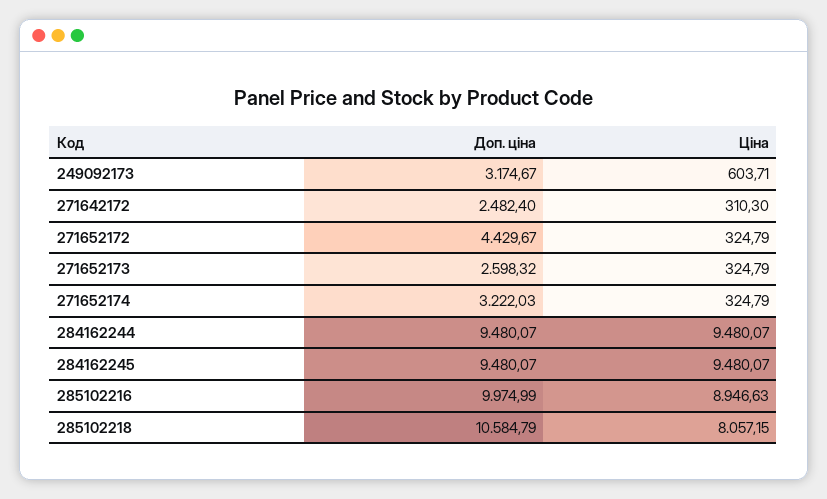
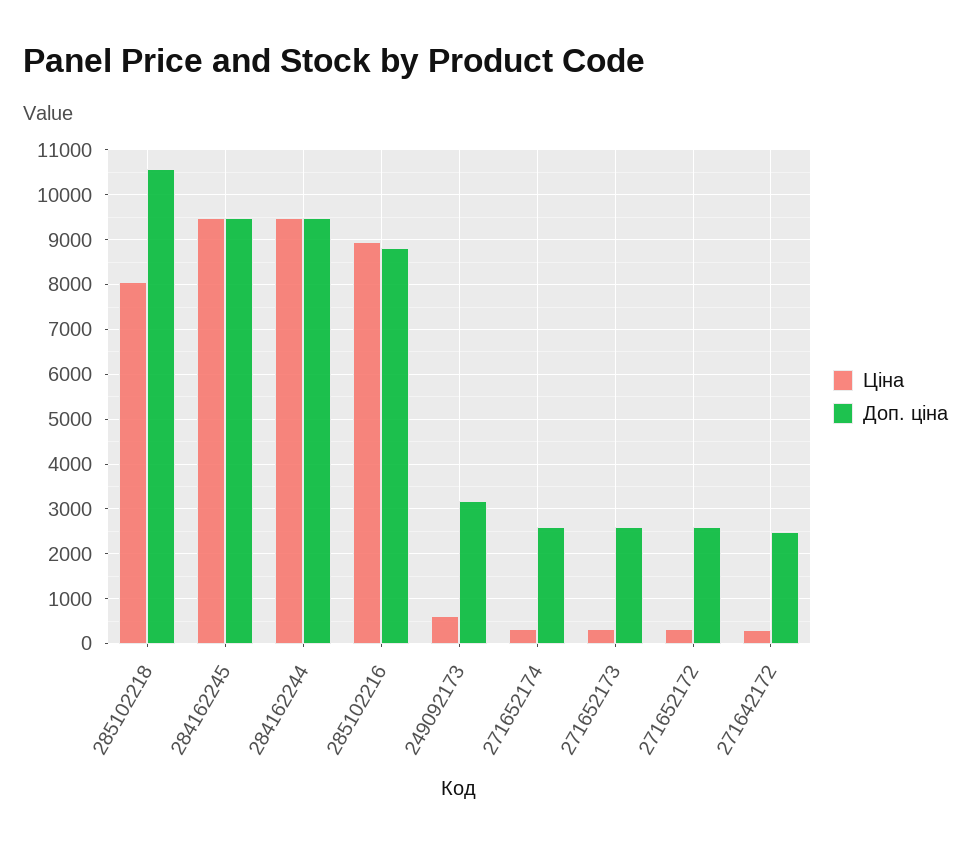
  {
    "Доп. ціна": {
      "249092173": 3174.67,
      "271642172": 2482.4,
-     "271652172": 4429.67,
+     "271652172": 2600,
      "271652173": 2598.32,
-     "271652174": 3222.03,
+     "271652174": 2600,
      "284162244": 9480.07,
      "284162245": 9480.07,
-     "285102216": 9974.99,
+     "285102216": 8800,
      "285102218": 10584.79
    },
    "Ціна": {
      "249092173": 603.71,
      "271642172": 310.3,
      "271652172": 324.79,
      "271652173": 324.79,
      "271652174": 324.79,
      "284162244": 9480.07,
      "284162245": 9480.07,
      "285102216": 8946.63,
      "285102218": 8057.15
    }
  }

